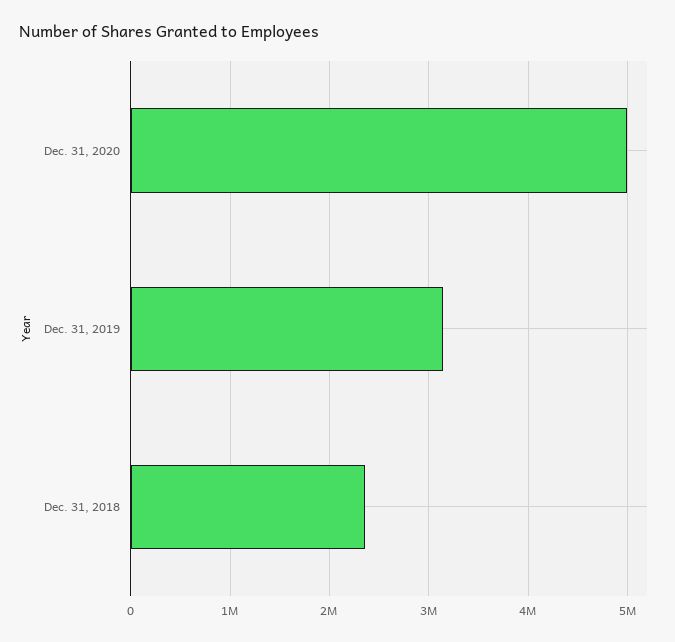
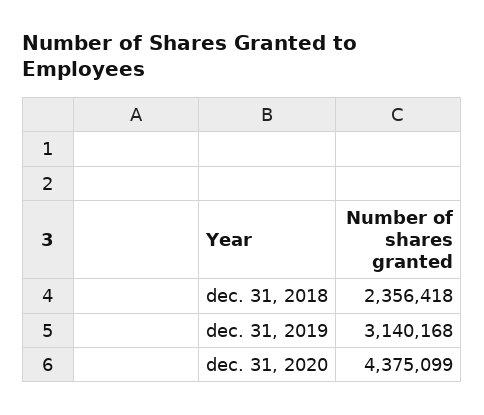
  {
-   "Dec. 31, 2020": 5000000,
+   "Dec. 31, 2020": 4375099,
    "Dec. 31, 2019": 3140168,
    "Dec. 31, 2018": 2356418
  }

